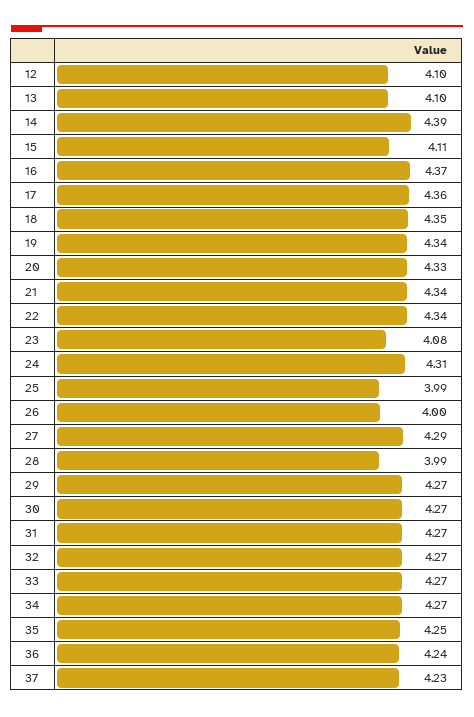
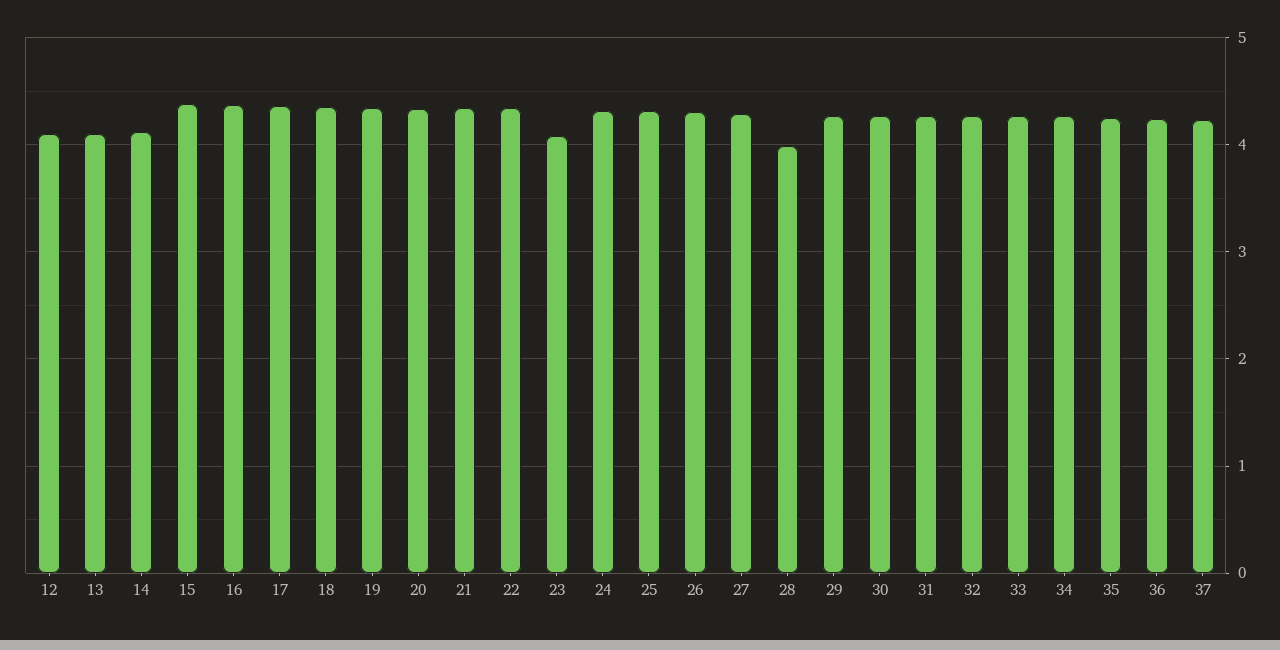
  {
    "12": 4.1,
    "13": 4.1,
-   "14": 4.39,
+   "14": 4.1,
-   "15": 4.11,
+   "15": 4.4,
    "16": 4.37,
    "17": 4.36,
    "18": 4.35,
    "19": 4.34,
    "20": 4.33,
    "21": 4.34,
    "22": 4.34,
    "23": 4.08,
    "24": 4.31,
-   "25": 3.99,
+   "25": 4.3,
-   "26": 4,
+   "26": 4.3,
    "27": 4.29,
    "28": 3.99,
    "29": 4.27,
    "30": 4.27,
    "31": 4.27,
    "32": 4.27,
    "33": 4.27,
    "34": 4.27,
    "35": 4.25,
    "36": 4.24,
    "37": 4.23
  }

